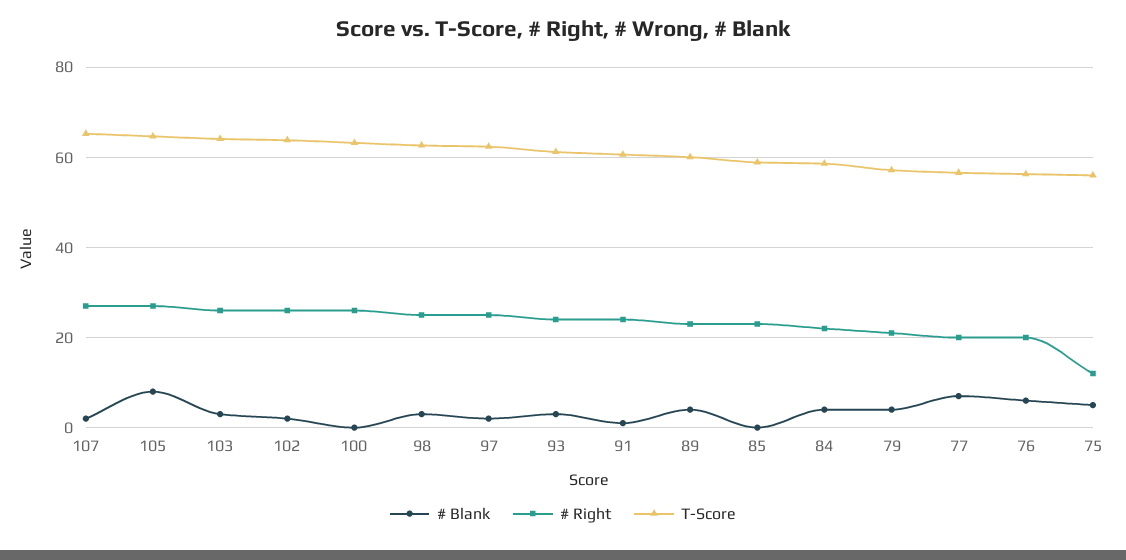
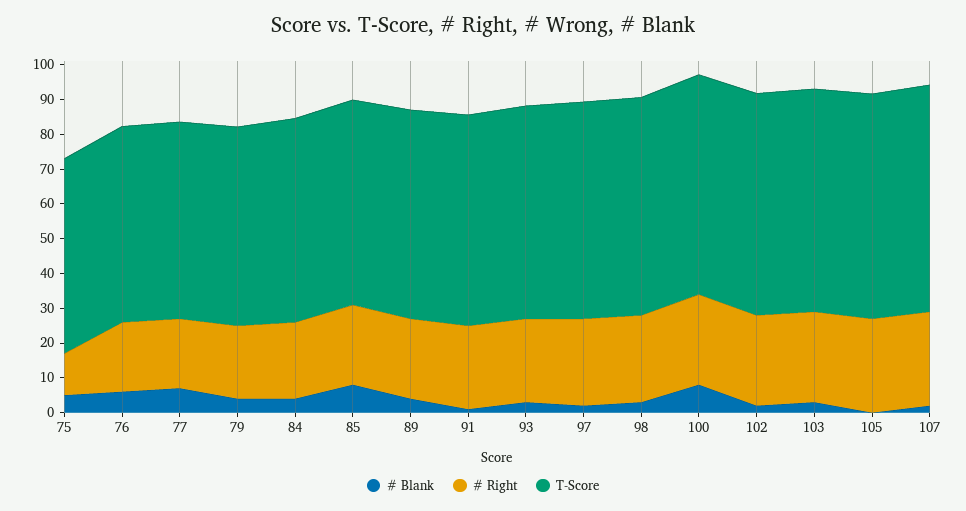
  {
    "# Blank": {
      "107": 2,
-     "105": 8,
+     "105": 0,
      "103": 4,
      "102": 2,
-     "100": 0,
+     "100": 7.5,
      "98": 4,
      "97": 2,
      "93": 4,
      "91": 2,
      "89": 4,
-     "85": 0,
+     "85": 7.5,
      "84": 4,
      "79": 4,
      "77": 8,
      "76": 6,
      "75": 6
    },
    "# Right": {
      "107": 28,
      "105": 28,
      "103": 26,
      "102": 26,
      "100": 26,
      "98": 26,
      "97": 26,
      "93": 24,
      "91": 24,
      "89": 24,
      "85": 24,
      "84": 22,
      "79": 22,
      "77": 20,
      "76": 20,
      "75": 12
    },
    "T-Score": {
      "107": 66,
      "105": 64,
      "103": 64,
      "102": 64,
      "100": 64,
      "98": 62,
      "97": 62,
      "93": 62,
      "91": 60,
      "89": 60,
      "85": 58,
      "84": 58,
      "79": 58,
      "77": 56,
      "76": 56,
      "75": 56
    }
  }

